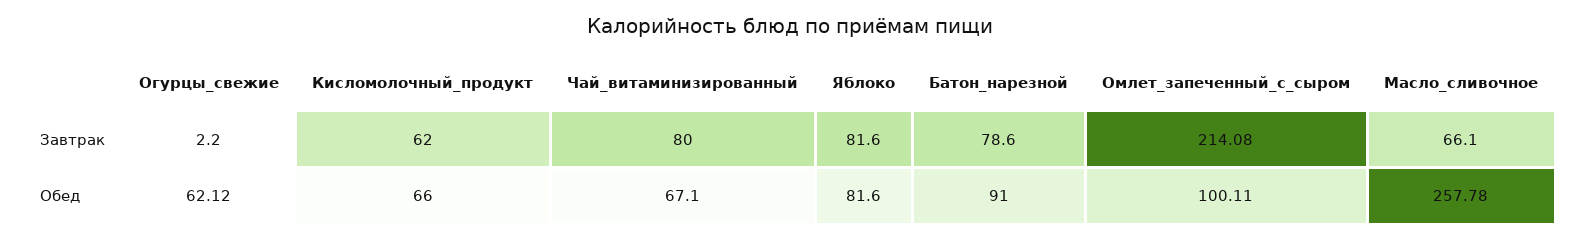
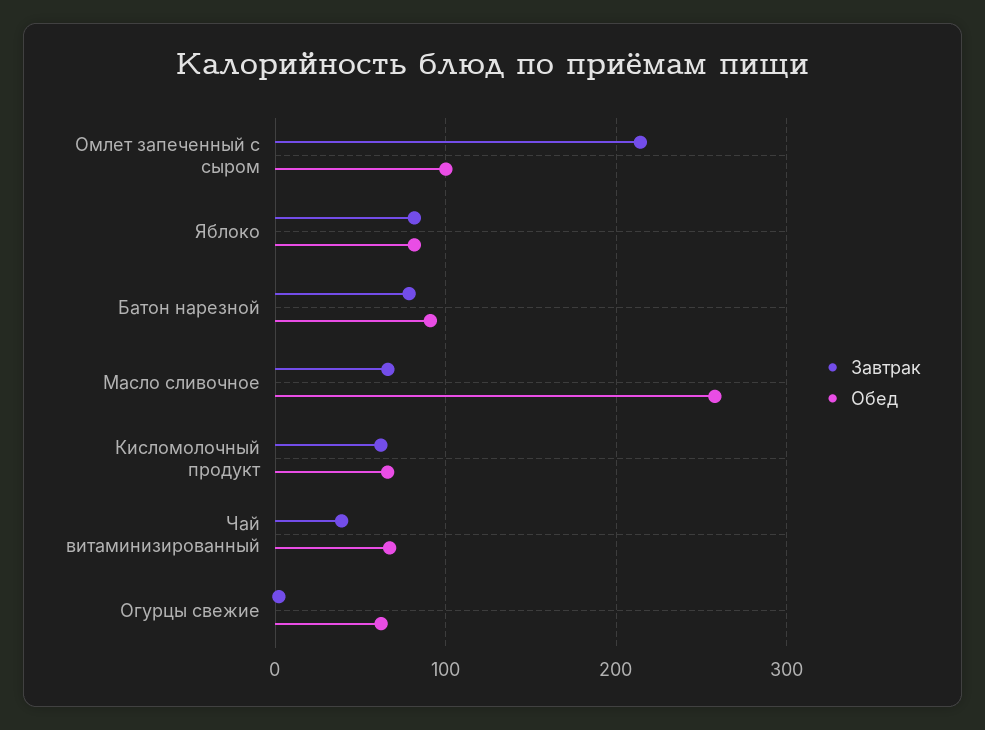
  {
    "Завтрак": {
      "Огурцы_свежие": 2.2,
      "Кисломолочный_продукт": 62,
-     "Чай_витаминизированный": 80,
+     "Чай_витаминизированный": 40,
      "Яблоко": 81.6,
      "Батон_нарезной": 78.6,
      "Омлет_запеченный_с_сыром": 214.08,
      "Масло_сливочное": 66.1
    },
    "Обед": {
      "Огурцы_свежие": 62.12,
      "Кисломолочный_продукт": 66,
      "Чай_витаминизированный": 67.1,
      "Яблоко": 81.6,
      "Батон_нарезной": 91,
      "Омлет_запеченный_с_сыром": 100.11,
      "Масло_сливочное": 257.78
    }
  }

